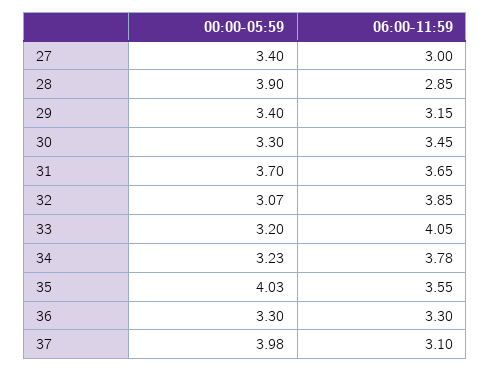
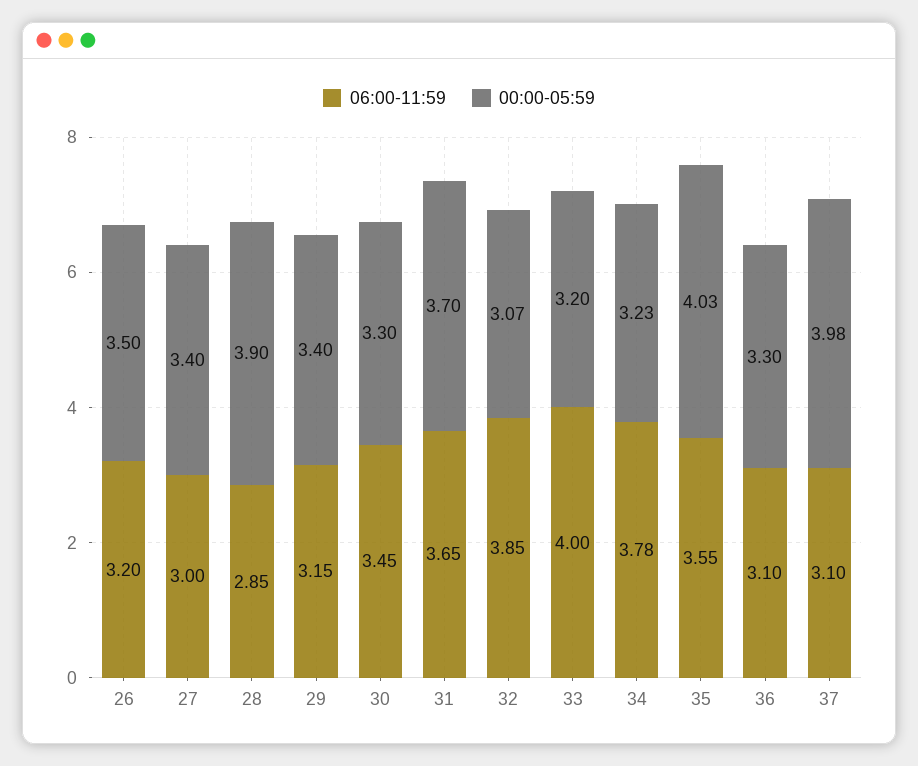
  {
    "00:00-05:59": {
      "27": 3.4,
      "28": 3.9,
      "29": 3.4,
      "30": 3.3,
      "31": 3.7,
      "32": 3.07,
      "33": 3.2,
      "34": 3.23,
      "35": 4.03,
      "36": 3.3,
-     "37": 3.98
+     "37": 3.98,
+     "26": 3.5
    },
    "06:00-11:59": {
      "27": 3,
      "28": 2.85,
      "29": 3.15,
      "30": 3.45,
      "31": 3.65,
      "32": 3.85,
-     "33": 4.05,
+     "33": 4,
      "34": 3.78,
      "35": 3.55,
-     "36": 3.3,
+     "36": 3.1,
-     "37": 3.1
+     "37": 3.1,
+     "26": 3.2
    }
  }

